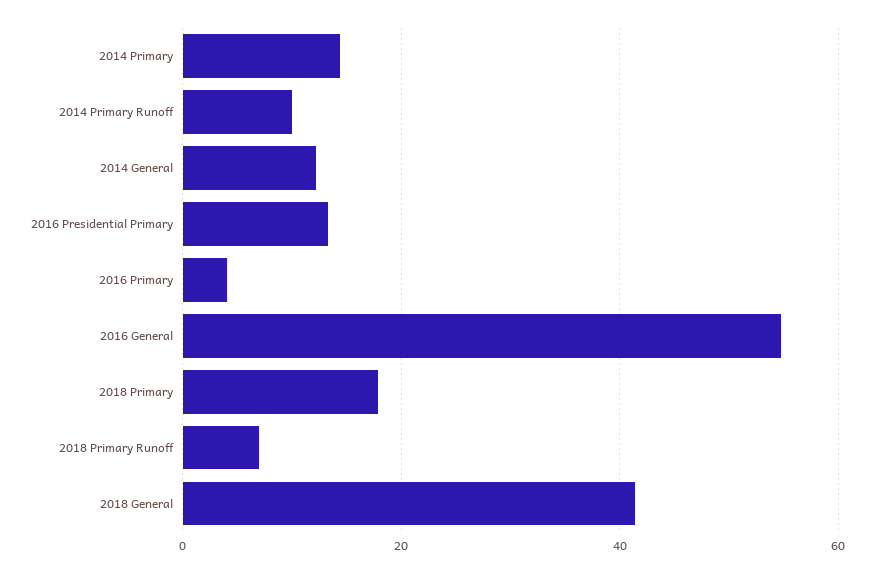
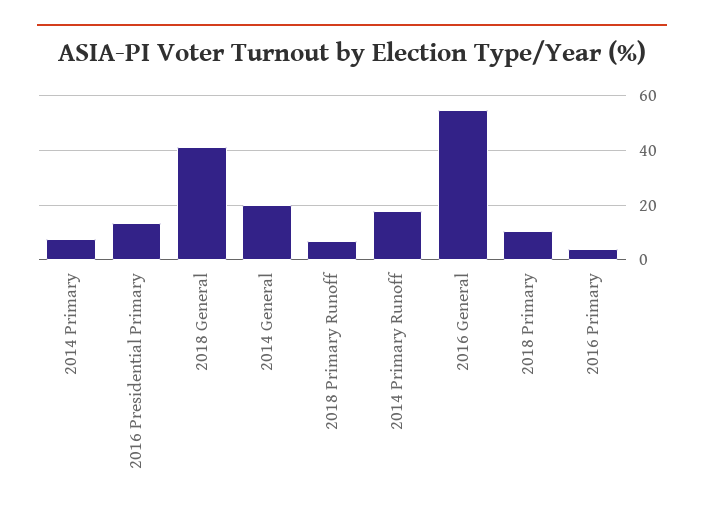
  {
-   "2014 Primary": 14,
+   "2014 Primary": 7.5,
-   "2014 Primary Runoff": 10,
+   "2014 Primary Runoff": 17.5,
-   "2014 General": 12,
+   "2014 General": 20,
    "2016 Presidential Primary": 14,
    "2016 Primary": 4,
    "2016 General": 54,
-   "2018 Primary": 18,
+   "2018 Primary": 10,
    "2018 Primary Runoff": 8,
    "2018 General": 42
  }

